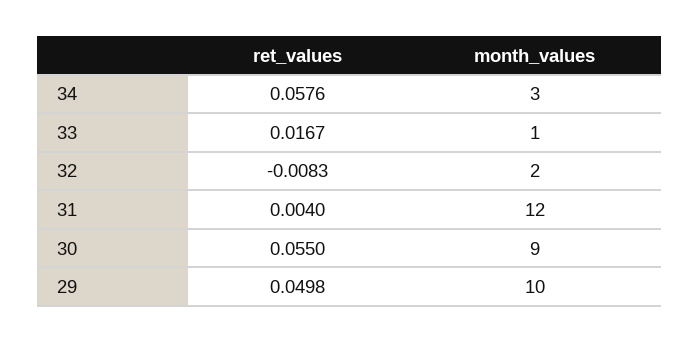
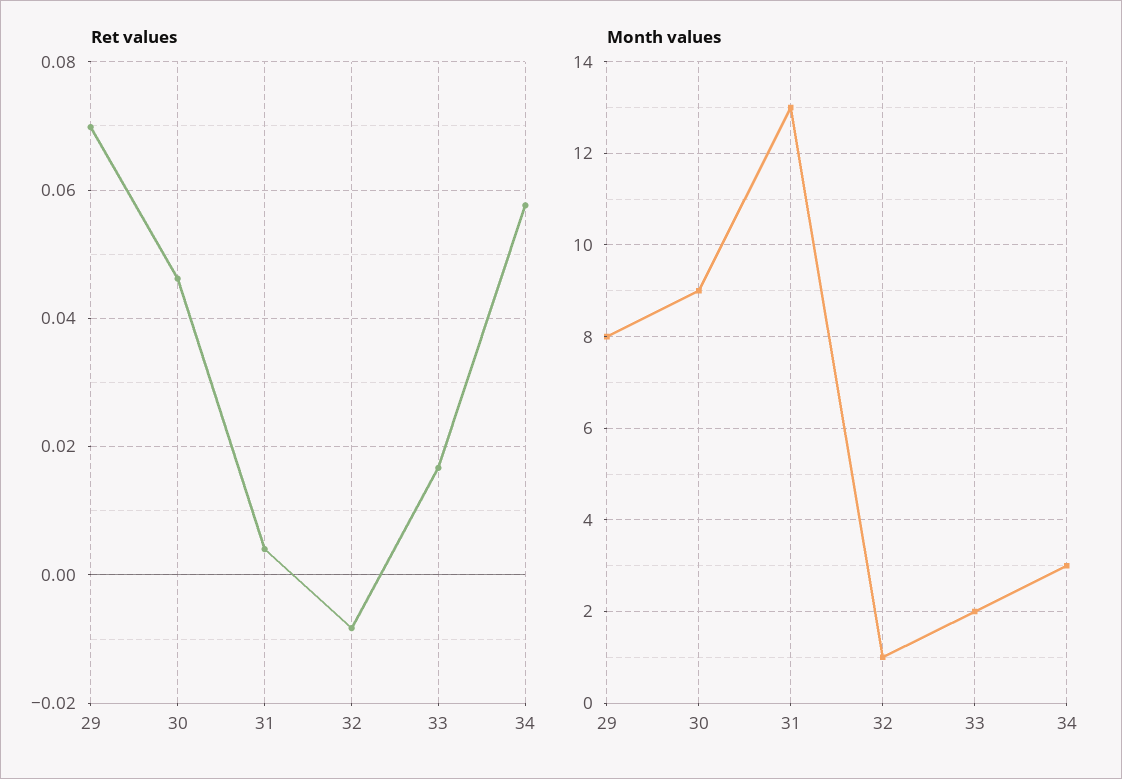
  {
    "ret_values": {
      "34": 0.0576,
      "33": 0.0167,
      "32": -0.0083,
      "31": 0.004,
-     "30": 0.055,
+     "30": 0.046,
-     "29": 0.0498
+     "29": 0.07
    },
    "month_values": {
      "34": 3,
-     "33": 1,
+     "33": 2,
-     "32": 2,
+     "32": 1,
-     "31": 12,
+     "31": 13,
      "30": 9,
-     "29": 10
+     "29": 8
    }
  }

